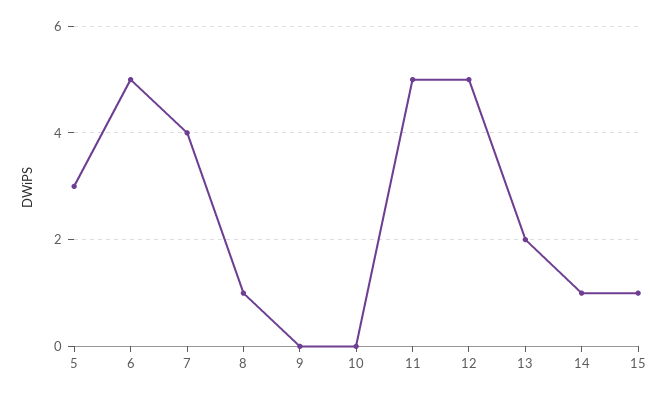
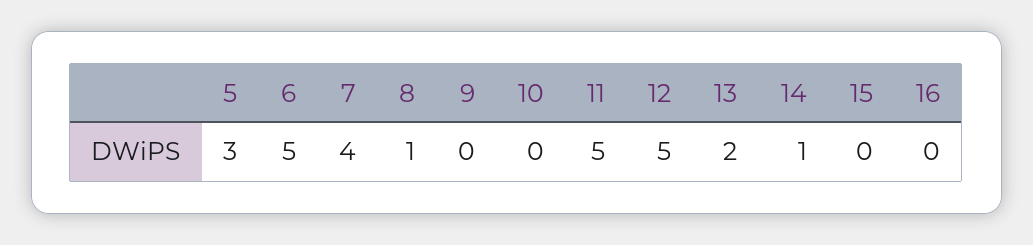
  {
    "5": 3,
    "6": 5,
    "7": 4,
    "8": 1,
    "9": 0,
    "10": 0,
    "11": 5,
    "12": 5,
    "13": 2,
    "14": 1,
-   "15": 1
+   "15": 0,
+   "16": 0
  }

